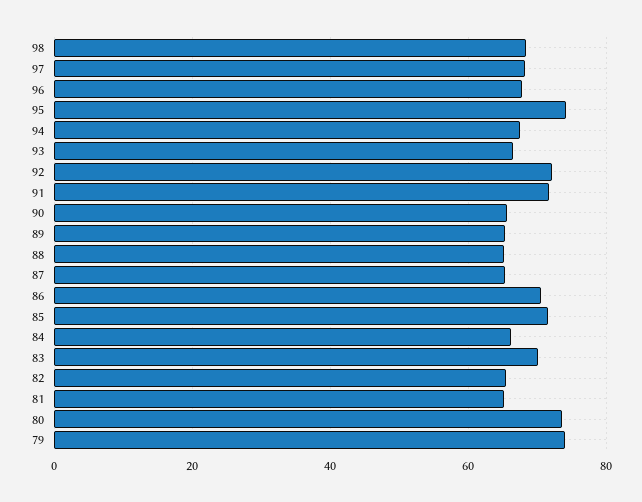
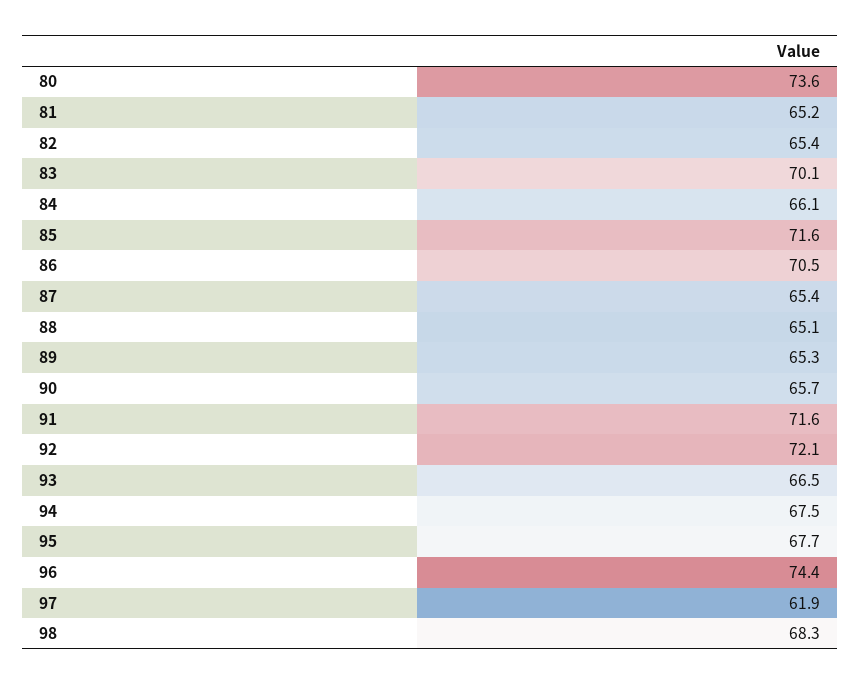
  {
    "98": 68.3,
-   "97": 68,
+   "97": 61.9,
-   "96": 68,
+   "96": 74.4,
-   "95": 74,
+   "95": 67.7,
    "94": 67.5,
    "93": 66.5,
    "92": 72.1,
    "91": 71.6,
    "90": 65.7,
    "89": 65.3,
    "88": 65.1,
    "87": 65.4,
    "86": 70.5,
    "85": 71.6,
    "84": 66.1,
    "83": 70.1,
    "82": 65.4,
    "81": 65.2,
-   "80": 73.6,
+   "80": 73.6
-   "79": 74
  }

